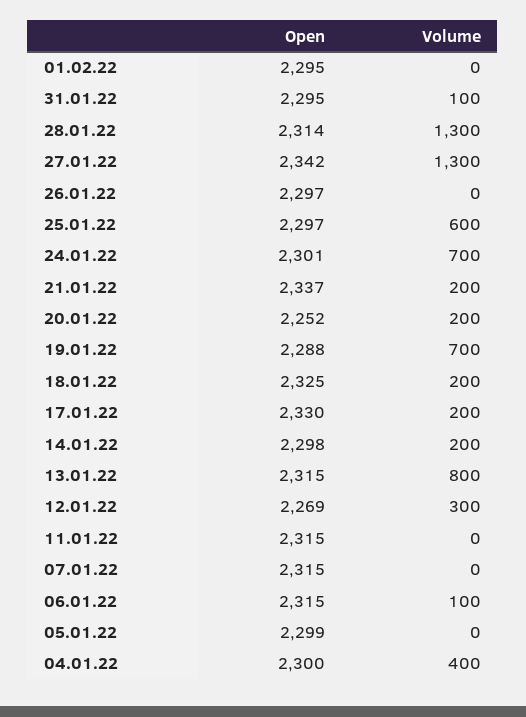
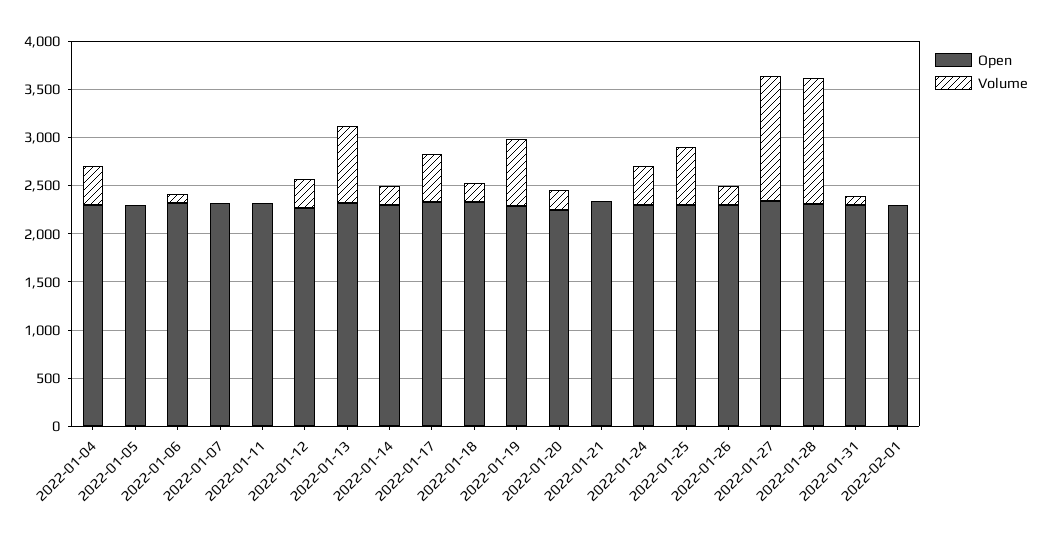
  {
    "Open": {
      "01.02.22": 2295,
      "31.01.22": 2295,
      "28.01.22": 2314,
      "27.01.22": 2342,
      "26.01.22": 2297,
      "25.01.22": 2297,
      "24.01.22": 2301,
      "21.01.22": 2337,
      "20.01.22": 2252,
      "19.01.22": 2288,
      "18.01.22": 2325,
      "17.01.22": 2330,
      "14.01.22": 2298,
      "13.01.22": 2315,
      "12.01.22": 2269,
      "11.01.22": 2315,
      "07.01.22": 2315,
      "06.01.22": 2315,
      "05.01.22": 2299,
      "04.01.22": 2300
    },
    "Volume": {
      "01.02.22": 0,
      "31.01.22": 100,
      "28.01.22": 1300,
      "27.01.22": 1300,
-     "26.01.22": 0,
+     "26.01.22": 200,
      "25.01.22": 600,
-     "24.01.22": 700,
+     "24.01.22": 400,
-     "21.01.22": 200,
+     "21.01.22": 0,
      "20.01.22": 200,
      "19.01.22": 700,
      "18.01.22": 200,
-     "17.01.22": 200,
+     "17.01.22": 500,
      "14.01.22": 200,
      "13.01.22": 800,
      "12.01.22": 300,
      "11.01.22": 0,
      "07.01.22": 0,
      "06.01.22": 100,
      "05.01.22": 0,
      "04.01.22": 400
    }
  }

